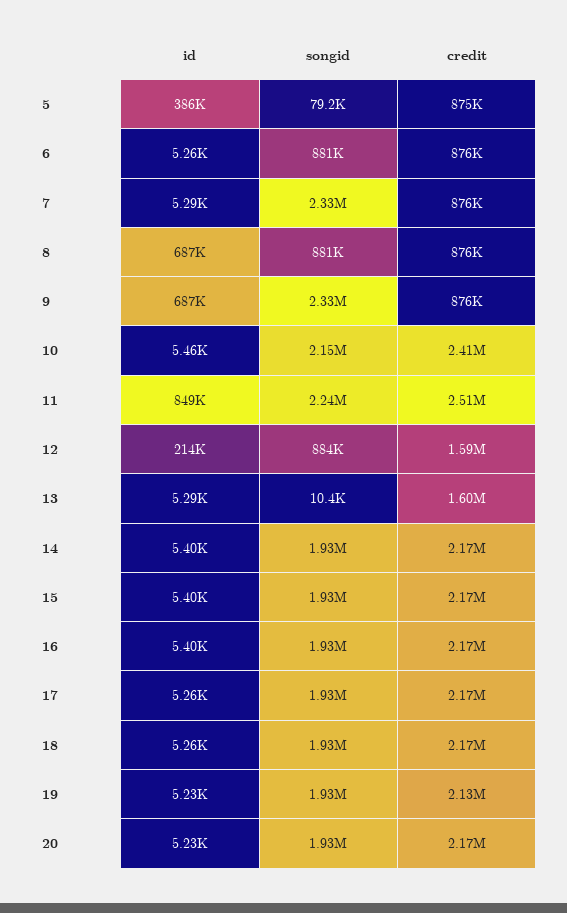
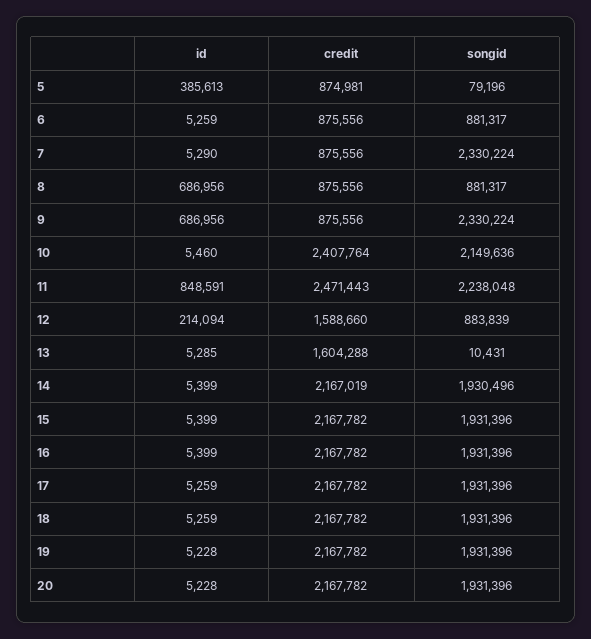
  {
    "id": {
      "5": 385613,
      "6": 5259,
      "7": 5290,
      "8": 686956,
      "9": 686956,
      "10": 5460,
      "11": 848591,
      "12": 214094,
      "13": 5285,
      "14": 5399,
      "15": 5399,
      "16": 5399,
      "17": 5259,
      "18": 5259,
      "19": 5228,
      "20": 5228
    },
    "songid": {
      "5": 79196,
      "6": 881317,
      "7": 2330224,
      "8": 881317,
      "9": 2330224,
      "10": 2149636,
      "11": 2238048,
      "12": 883839,
      "13": 10431,
      "14": 1930496,
      "15": 1931396,
      "16": 1931396,
      "17": 1931396,
      "18": 1931396,
      "19": 1931396,
      "20": 1931396
    },
    "credit": {
      "5": 874981,
      "6": 875556,
      "7": 875556,
      "8": 875556,
      "9": 875556,
      "10": 2407764,
-     "11": 2510000,
+     "11": 2471443,
      "12": 1588660,
      "13": 1604288,
      "14": 2167019,
      "15": 2167782,
      "16": 2167782,
      "17": 2167782,
      "18": 2167782,
-     "19": 2130000,
+     "19": 2167782,
      "20": 2167782
    }
  }

